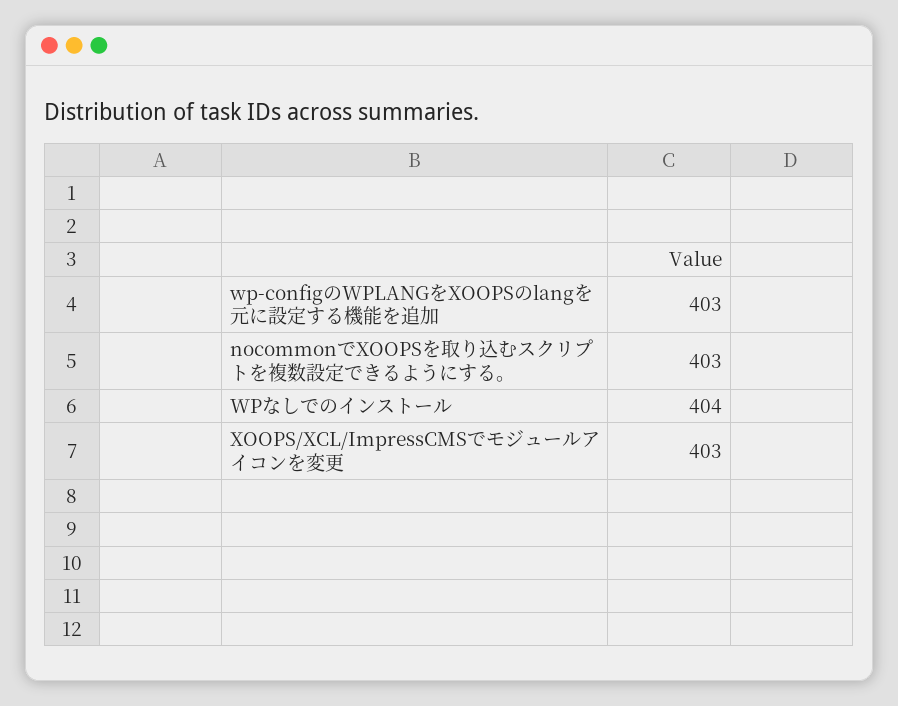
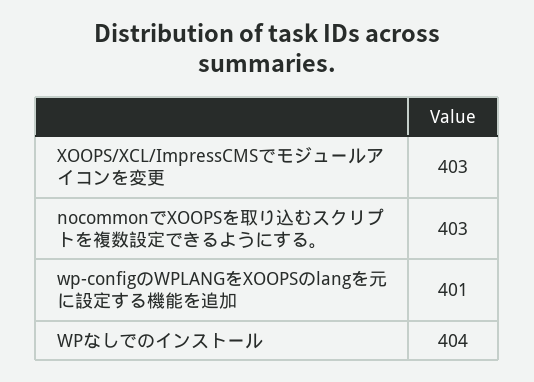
  {
-   "wp-configのWPLANGをXOOPSのlangを元に設定する機能を追加": 403,
+   "wp-configのWPLANGをXOOPSのlangを元に設定する機能を追加": 401,
    "nocommonでXOOPSを取り込むスクリプトを複数設定できるようにする。": 403,
    "WPなしでのインストール": 404,
    "XOOPS/XCL/ImpressCMSでモジュールアイコンを変更": 403
  }

